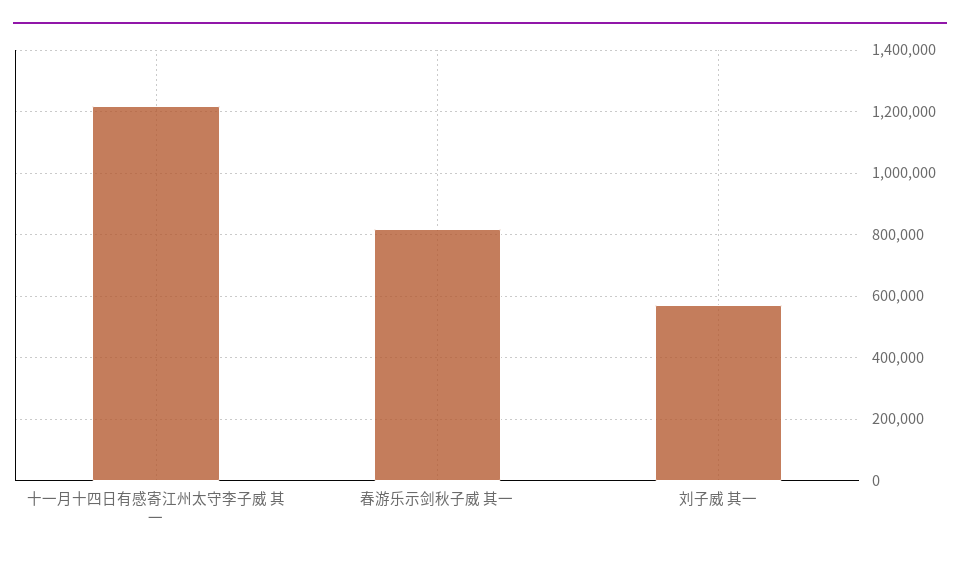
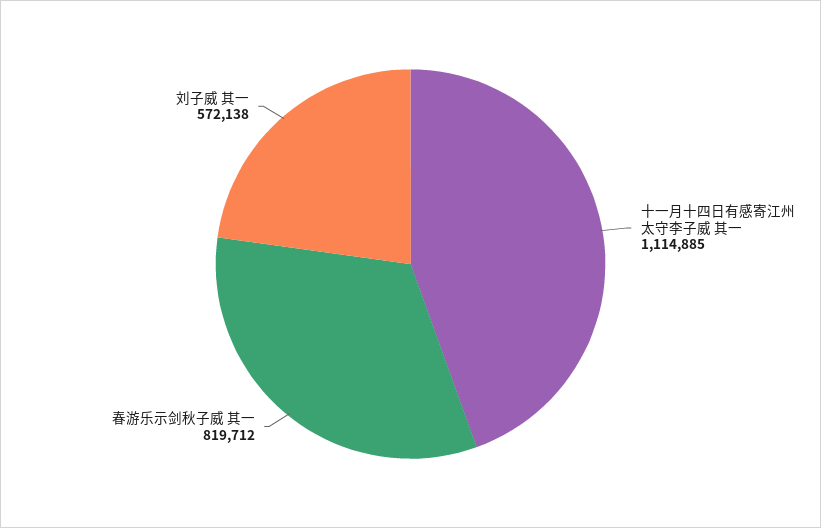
  {
-   "十一月十四日有感寄江州太守李子威 其一": 1220000,
+   "十一月十四日有感寄江州太守李子威 其一": 1114885,
    "春游乐示剑秋子威 其一": 819712,
    "刘子威 其一": 572138
  }

